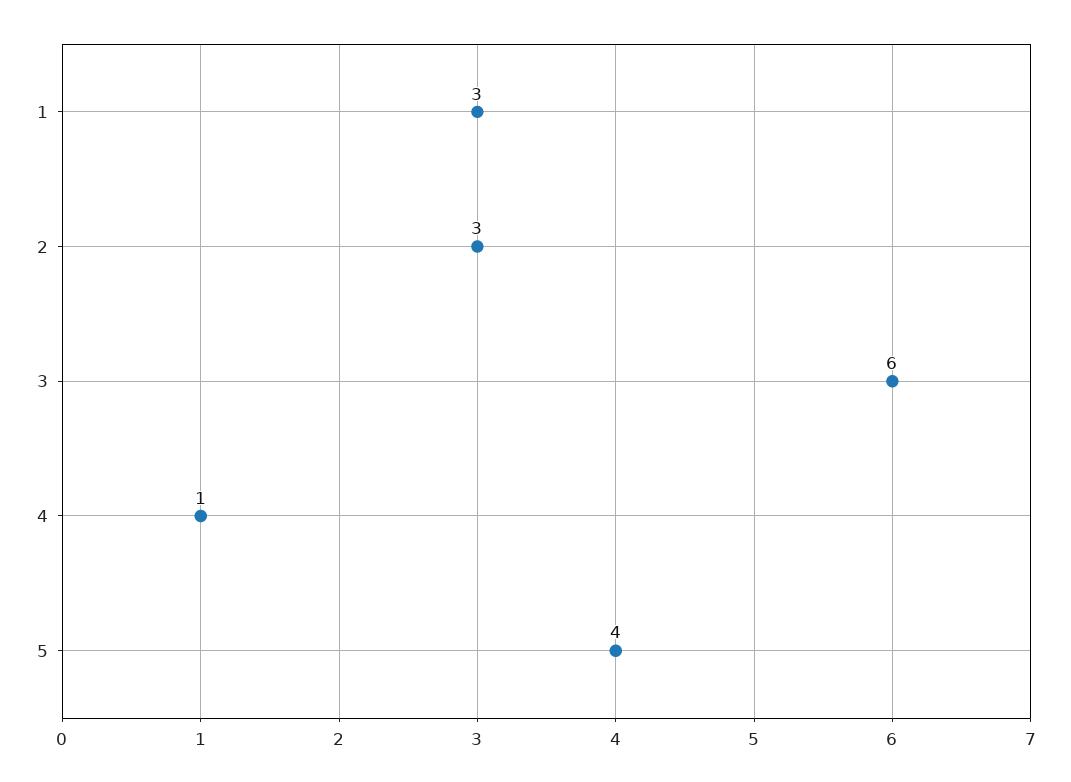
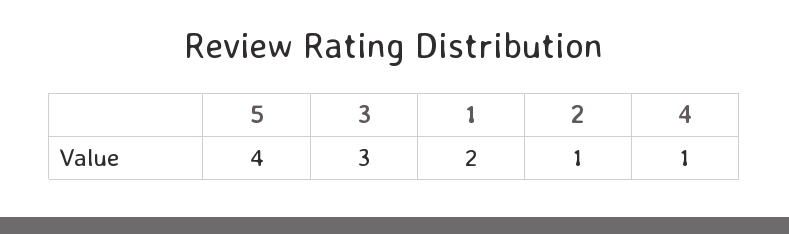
  {
-   "1": 3,
+   "1": 2,
-   "2": 3,
+   "2": 1,
-   "3": 6,
+   "3": 3,
    "4": 1,
    "5": 4
  }

